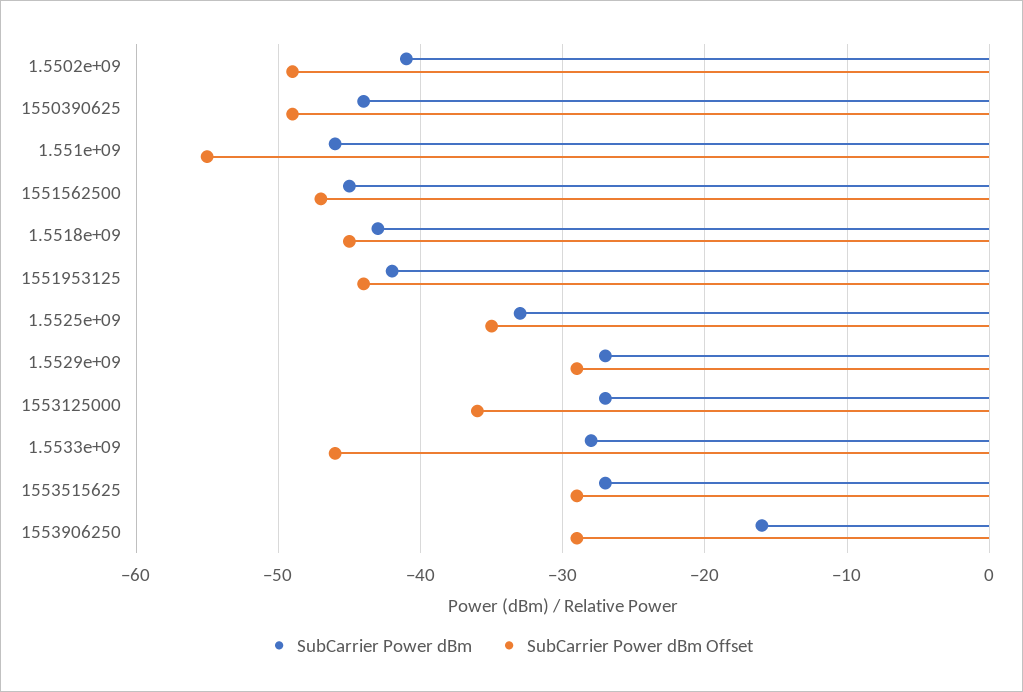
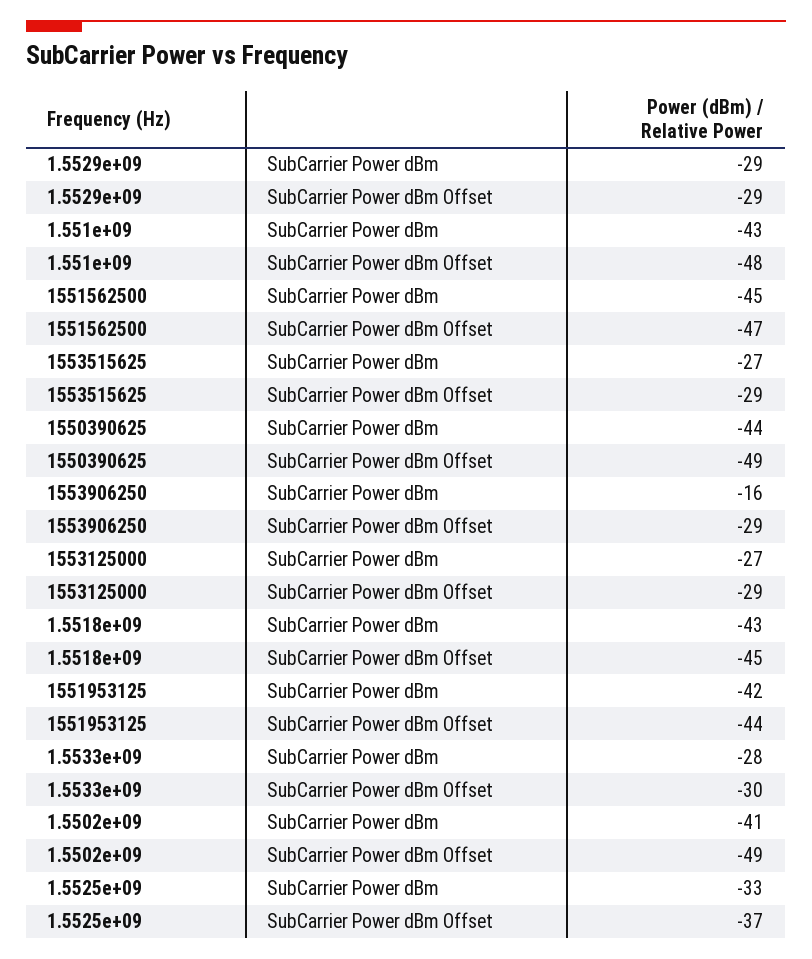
  {
    "SubCarrier Power dBm": {
      "1.5502e+09": -41,
      "1550390625": -44,
-     "1.551e+09": -46,
+     "1.551e+09": -43,
      "1551562500": -45,
      "1.5518e+09": -43,
      "1551953125": -42,
      "1.5525e+09": -33,
-     "1.5529e+09": -27,
+     "1.5529e+09": -29,
      "1553125000": -27,
      "1.5533e+09": -28,
      "1553515625": -27,
      "1553906250": -16
    },
    "SubCarrier Power dBm Offset": {
      "1.5502e+09": -49,
      "1550390625": -49,
-     "1.551e+09": -55,
+     "1.551e+09": -48,
      "1551562500": -47,
      "1.5518e+09": -45,
      "1551953125": -44,
-     "1.5525e+09": -35,
+     "1.5525e+09": -37,
      "1.5529e+09": -29,
-     "1553125000": -36,
+     "1553125000": -29,
-     "1.5533e+09": -46,
+     "1.5533e+09": -30,
      "1553515625": -29,
      "1553906250": -29
    }
  }

